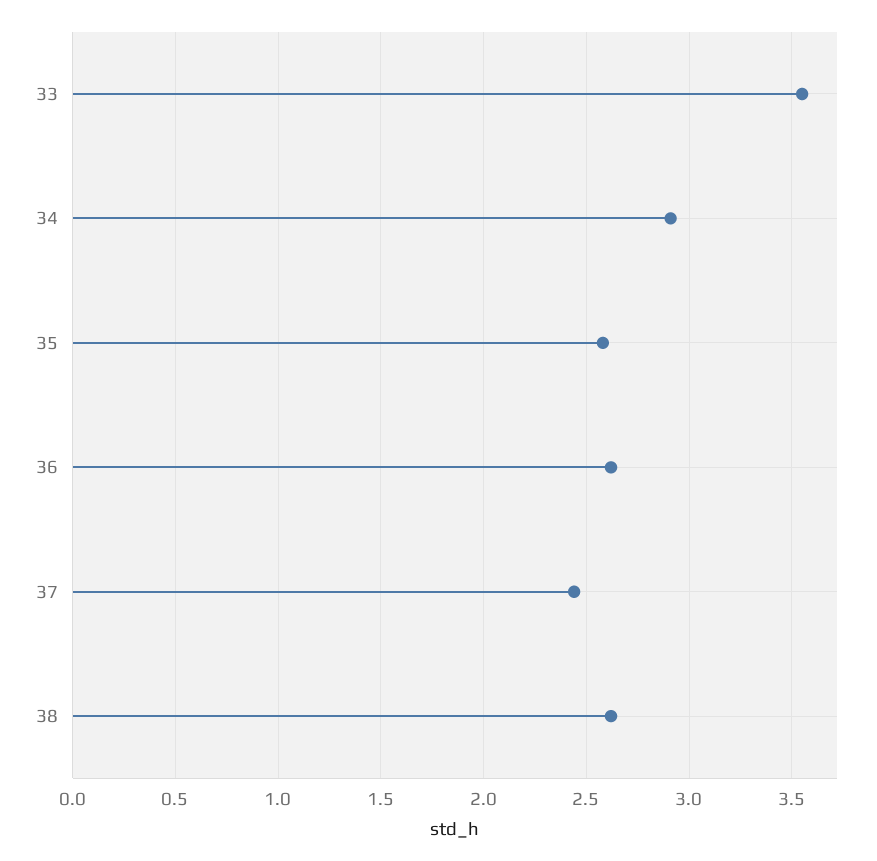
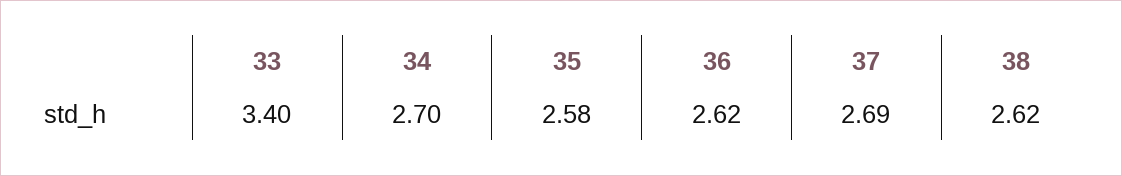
  {
-   "33": 3.55,
+   "33": 3.4,
-   "34": 2.9,
+   "34": 2.7,
    "35": 2.58,
    "36": 2.62,
-   "37": 2.45,
+   "37": 2.69,
    "38": 2.62
  }

